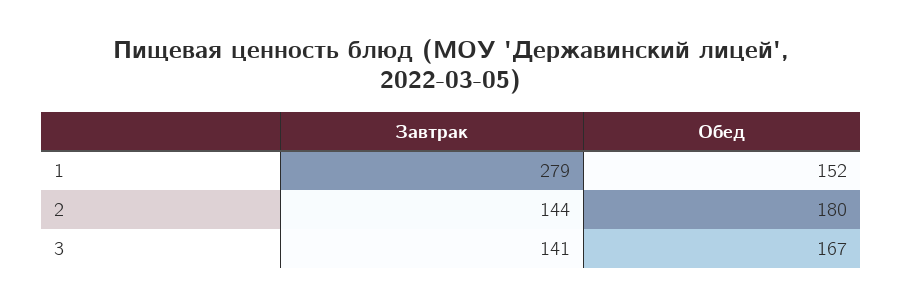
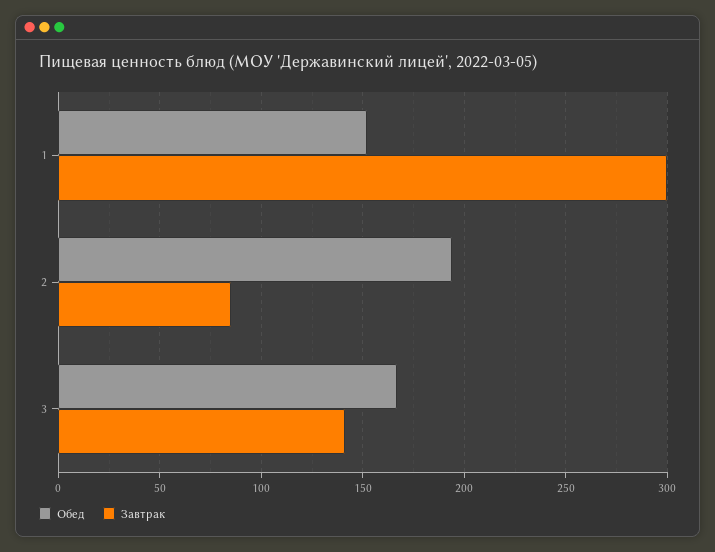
  {
    "Завтрак": {
-     "1": 279,
+     "1": 300,
-     "2": 144,
+     "2": 85,
      "3": 141
    },
    "Обед": {
      "1": 152,
-     "2": 180,
+     "2": 195,
      "3": 167
    }
  }

